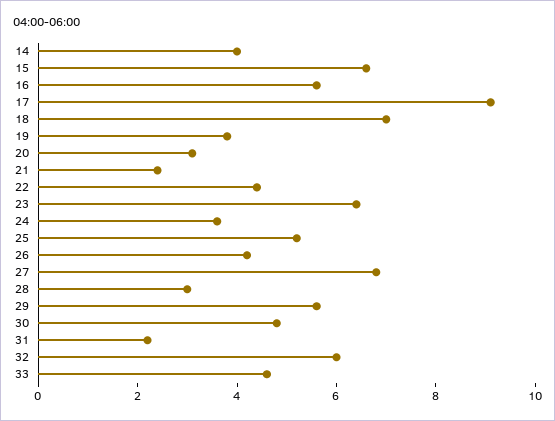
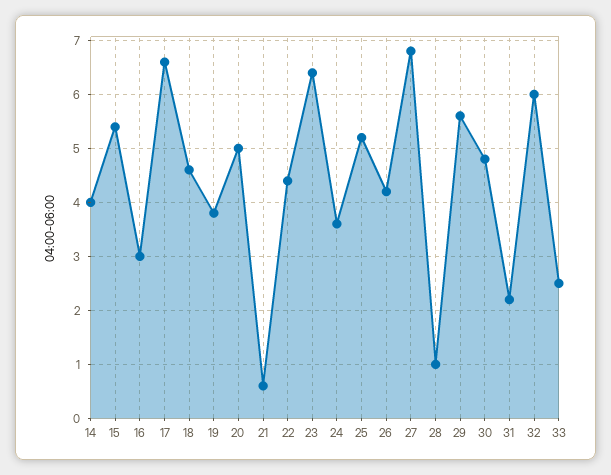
  {
    "14": 4,
-   "15": 6.5,
+   "15": 5.5,
-   "16": 5.5,
+   "16": 3,
-   "17": 9,
+   "17": 6.5,
-   "18": 7,
+   "18": 4.5,
    "19": 4,
-   "20": 3,
+   "20": 5,
-   "21": 2.5,
+   "21": 0.5,
    "22": 4.5,
    "23": 6.5,
    "24": 3.5,
    "25": 5,
    "26": 4,
    "27": 7,
-   "28": 3,
+   "28": 1,
    "29": 5.5,
    "30": 5,
    "31": 2,
    "32": 6,
-   "33": 4.5
+   "33": 2.5
  }

